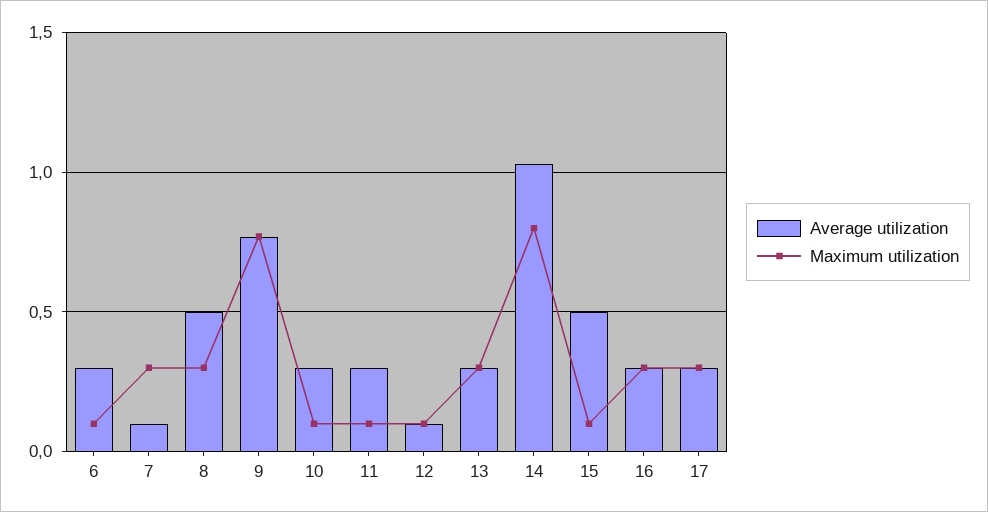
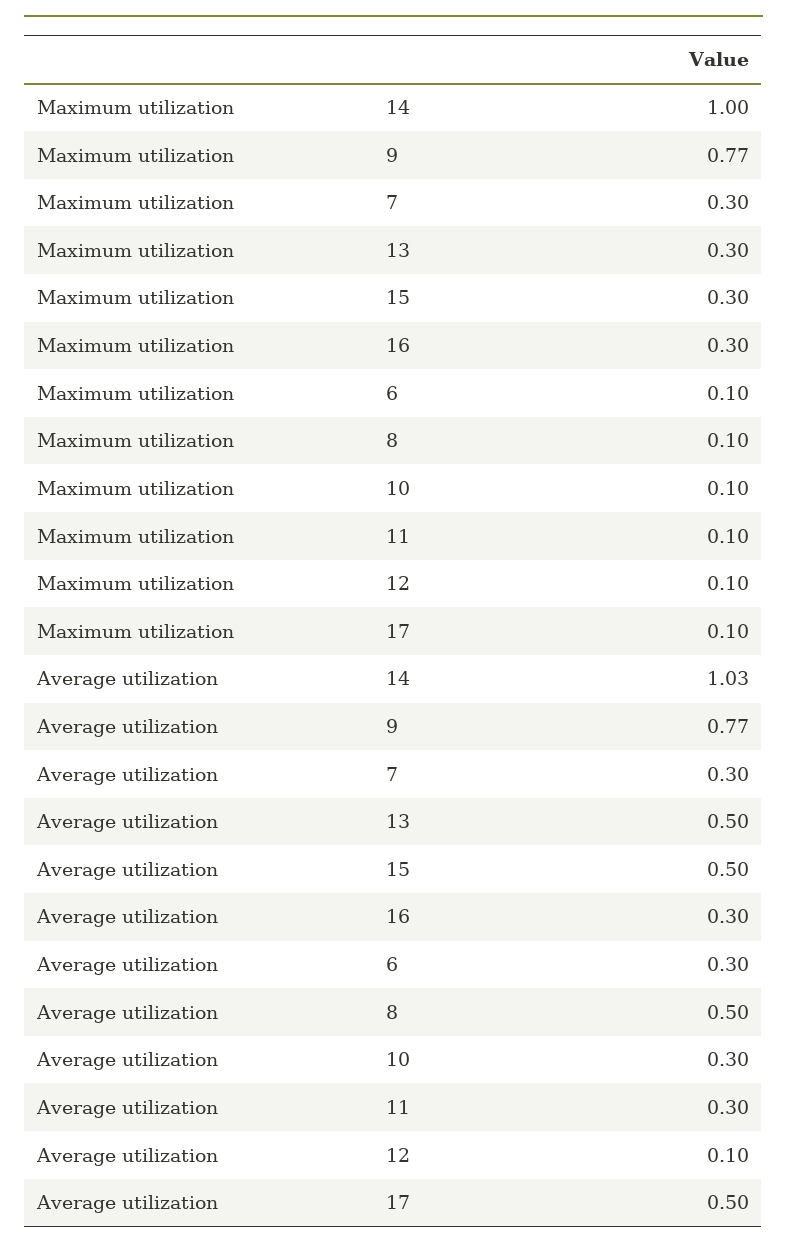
  {
    "Average utilization": {
      "6": 0.3,
-     "7": 0.1,
+     "7": 0.3,
      "8": 0.5,
      "9": 0.77,
      "10": 0.3,
      "11": 0.3,
      "12": 0.1,
-     "13": 0.3,
+     "13": 0.5,
      "14": 1.03,
      "15": 0.5,
      "16": 0.3,
-     "17": 0.3
+     "17": 0.5
    },
    "Maximum utilization": {
      "6": 0.1,
      "7": 0.3,
-     "8": 0.3,
+     "8": 0.1,
      "9": 0.77,
      "10": 0.1,
      "11": 0.1,
      "12": 0.1,
      "13": 0.3,
-     "14": 0.8,
+     "14": 1,
-     "15": 0.1,
+     "15": 0.3,
      "16": 0.3,
-     "17": 0.3
+     "17": 0.1
    }
  }

